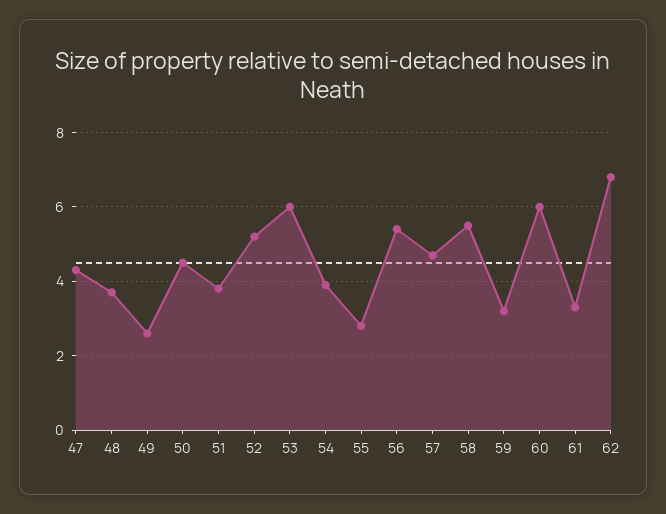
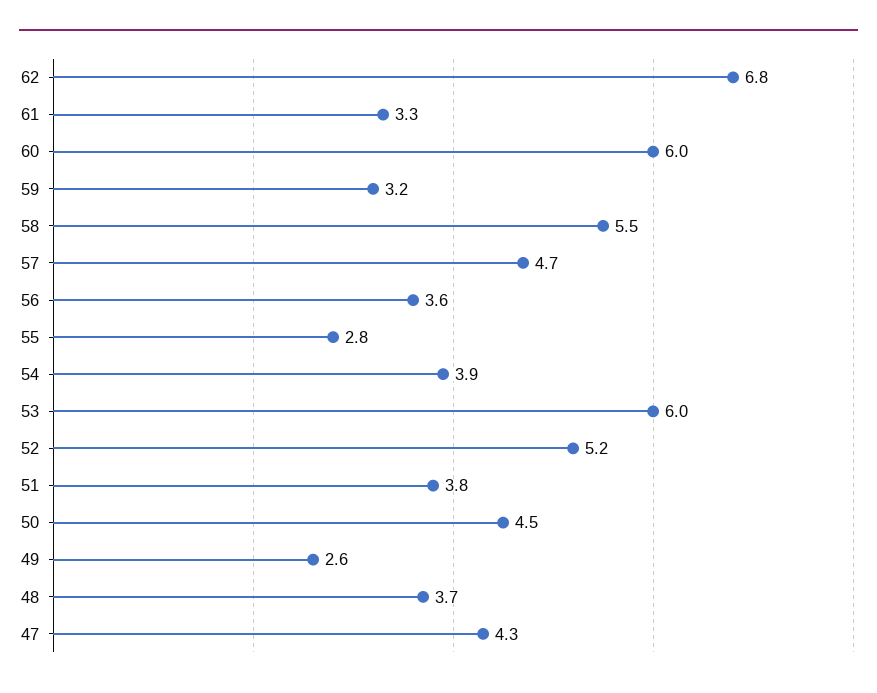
  {
    "47": 4.3,
    "48": 3.7,
    "49": 2.6,
    "50": 4.5,
    "51": 3.8,
    "52": 5.2,
    "53": 6,
    "54": 3.9,
    "55": 2.8,
-   "56": 5.5,
+   "56": 3.6,
    "57": 4.7,
    "58": 5.5,
    "59": 3.2,
    "60": 6,
    "61": 3.3,
    "62": 6.8
  }

